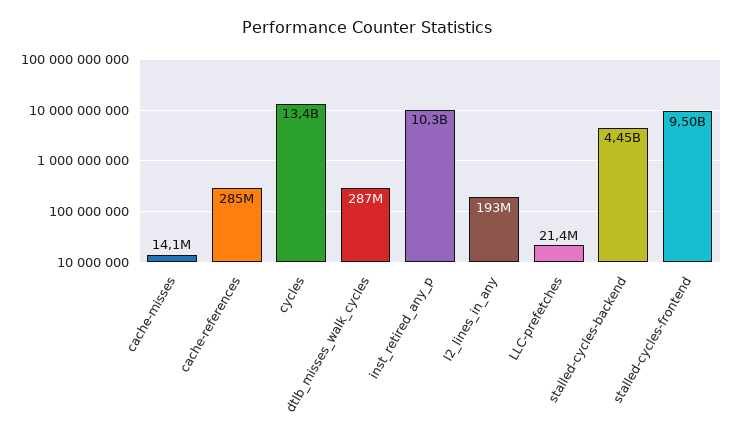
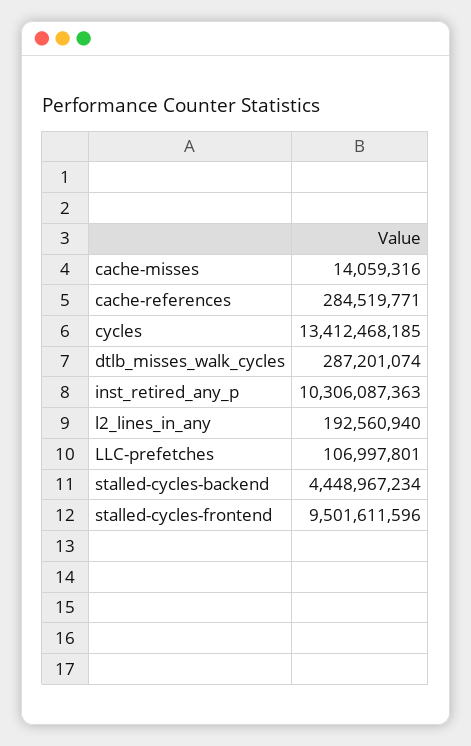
  {
    "cache-misses": 14059316,
    "cache-references": 284519771,
    "cycles": 13412468185,
    "dtlb_misses_walk_cycles": 287201074,
    "inst_retired_any_p": 10306087363,
    "l2_lines_in_any": 192560940,
-   "LLC-prefetches": 21400000,
+   "LLC-prefetches": 106997801,
    "stalled-cycles-backend": 4448967234,
    "stalled-cycles-frontend": 9501611596
  }

